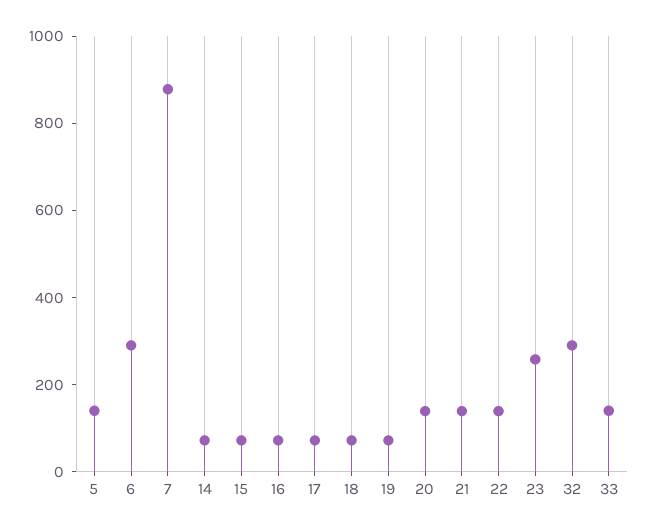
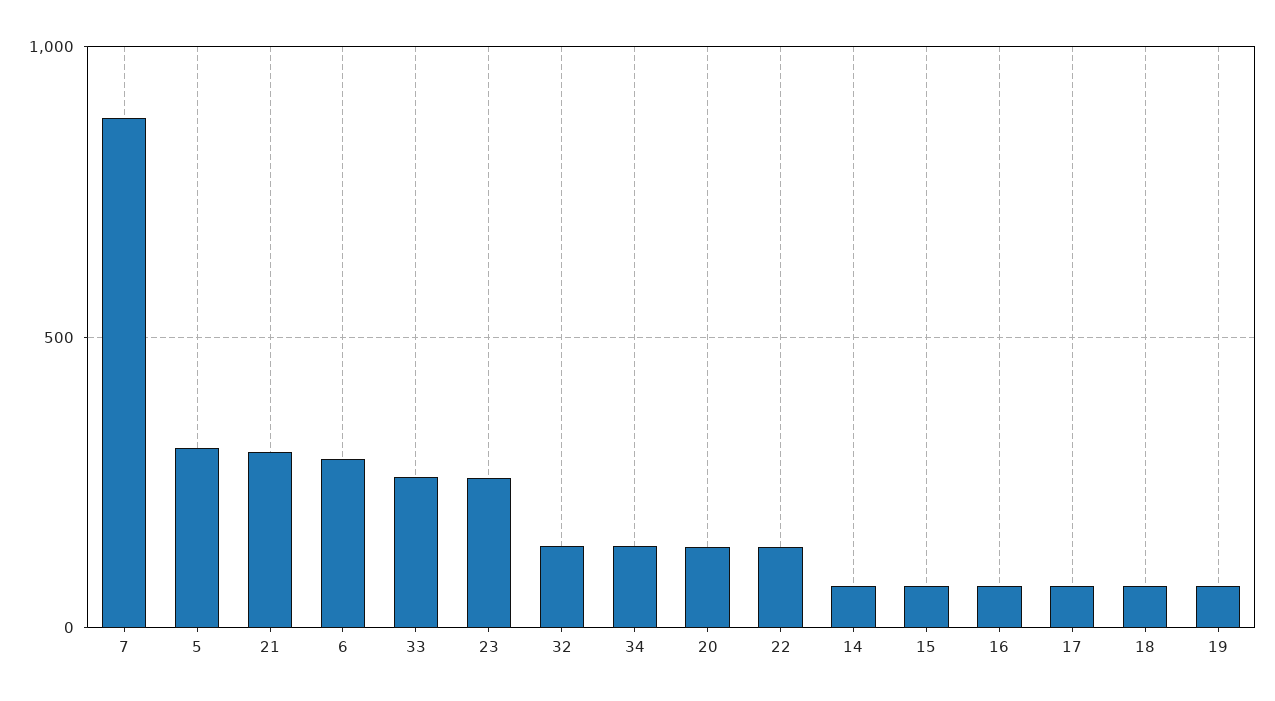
  {
-   "5": 150,
+   "5": 300,
    "6": 300,
    "7": 900,
    "14": 50,
    "15": 50,
    "16": 50,
    "17": 50,
    "18": 50,
    "19": 50,
    "20": 150,
-   "21": 150,
+   "21": 300,
    "22": 150,
    "23": 250,
-   "32": 300,
+   "32": 150,
-   "33": 150
+   "33": 250,
+   "34": 150
  }

